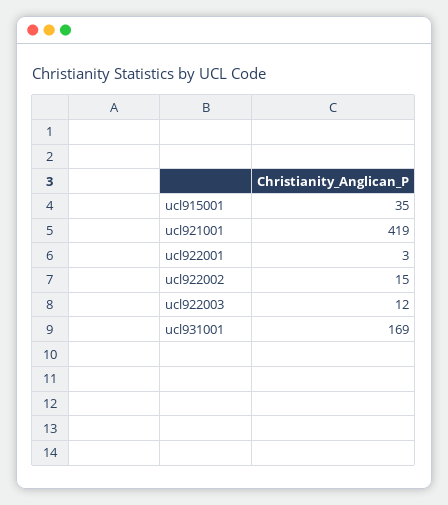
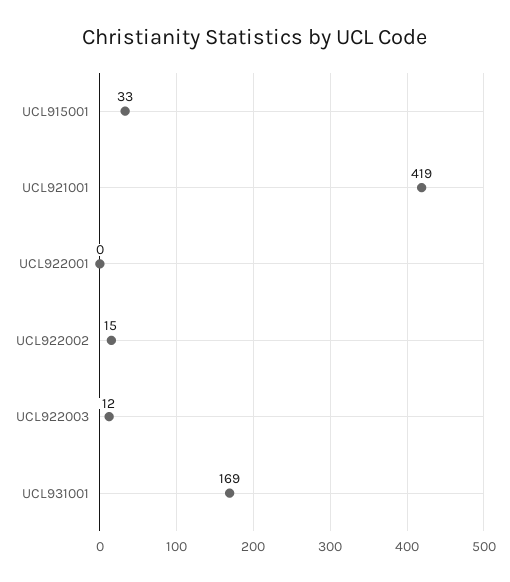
  {
-   "ucl915001": 35,
+   "ucl915001": 33,
    "ucl921001": 419,
-   "ucl922001": 3,
+   "ucl922001": 0,
    "ucl922002": 15,
    "ucl922003": 12,
    "ucl931001": 169
  }

